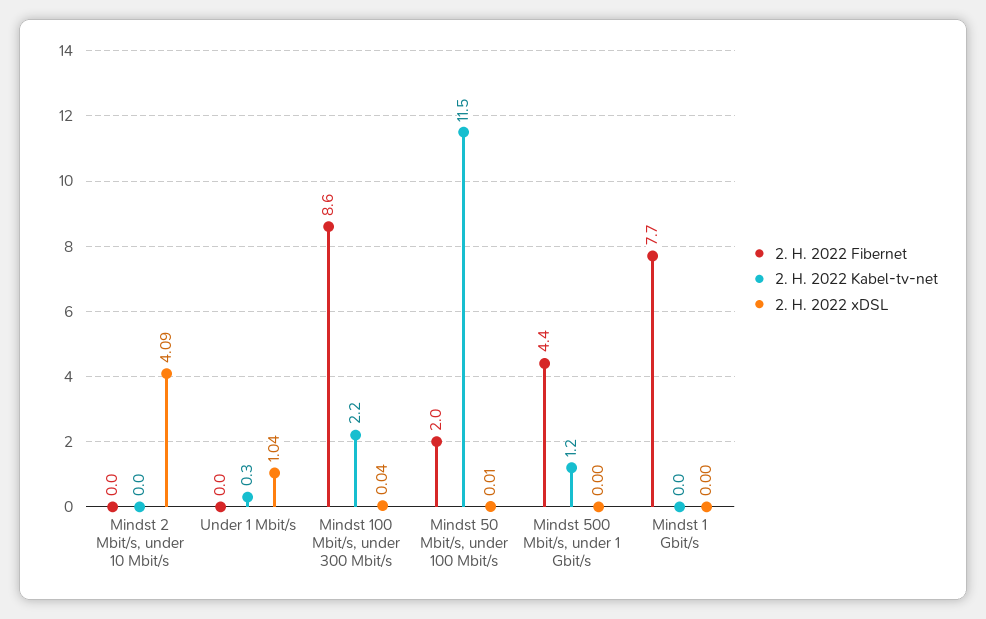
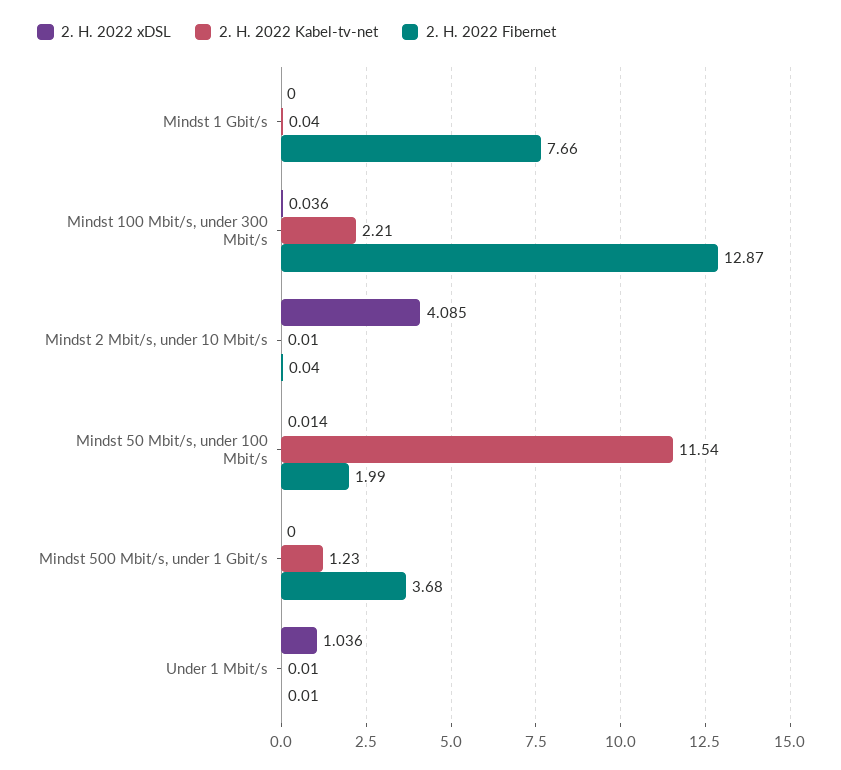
  {
    "2. H. 2022 Fibernet": {
      "Mindst 2 Mbit/s, under 10 Mbit/s": 0.04,
      "Under 1 Mbit/s": 0.01,
-     "Mindst 100 Mbit/s, under 300 Mbit/s": 8.6,
+     "Mindst 100 Mbit/s, under 300 Mbit/s": 12.87,
      "Mindst 50 Mbit/s, under 100 Mbit/s": 1.99,
-     "Mindst 500 Mbit/s, under 1 Gbit/s": 4.4,
+     "Mindst 500 Mbit/s, under 1 Gbit/s": 3.68,
      "Mindst 1 Gbit/s": 7.66
    },
    "2. H. 2022 Kabel-tv-net": {
      "Mindst 2 Mbit/s, under 10 Mbit/s": 0.01,
-     "Under 1 Mbit/s": 0.3,
+     "Under 1 Mbit/s": 0.01,
      "Mindst 100 Mbit/s, under 300 Mbit/s": 2.21,
      "Mindst 50 Mbit/s, under 100 Mbit/s": 11.54,
      "Mindst 500 Mbit/s, under 1 Gbit/s": 1.23,
      "Mindst 1 Gbit/s": 0.04
    },
    "2. H. 2022 xDSL": {
      "Mindst 2 Mbit/s, under 10 Mbit/s": 4.085,
      "Under 1 Mbit/s": 1.036,
      "Mindst 100 Mbit/s, under 300 Mbit/s": 0.036,
      "Mindst 50 Mbit/s, under 100 Mbit/s": 0.014,
      "Mindst 500 Mbit/s, under 1 Gbit/s": 0,
      "Mindst 1 Gbit/s": 0
    }
  }

